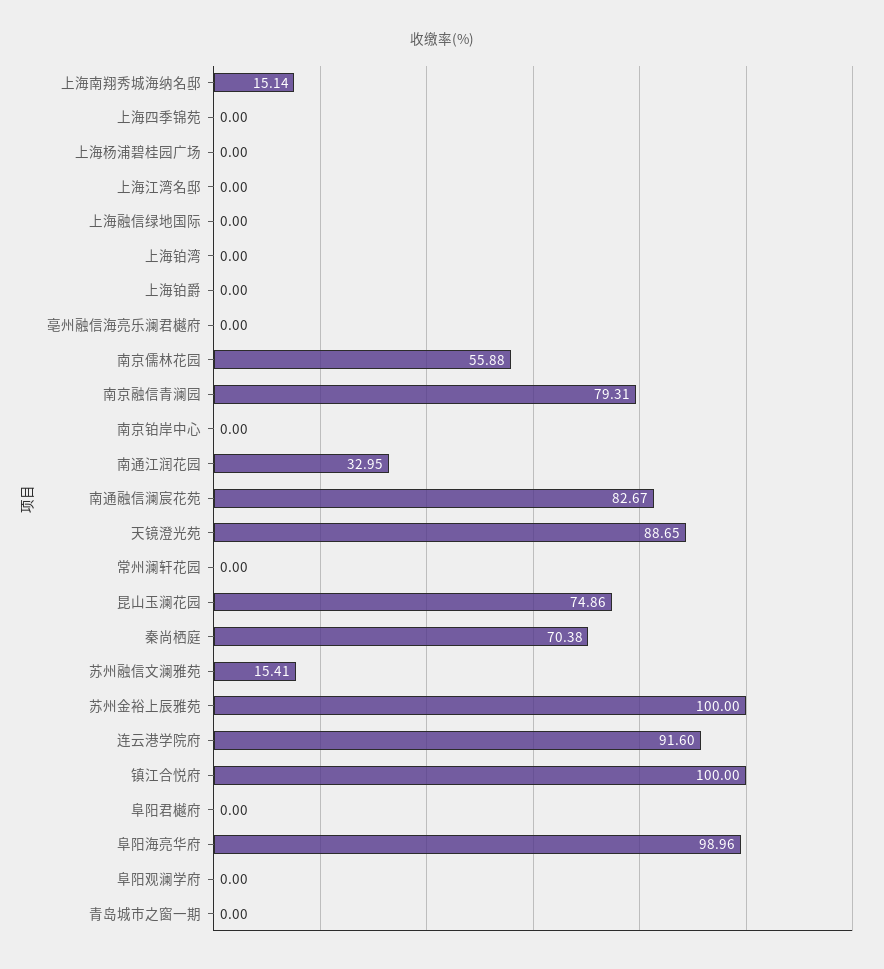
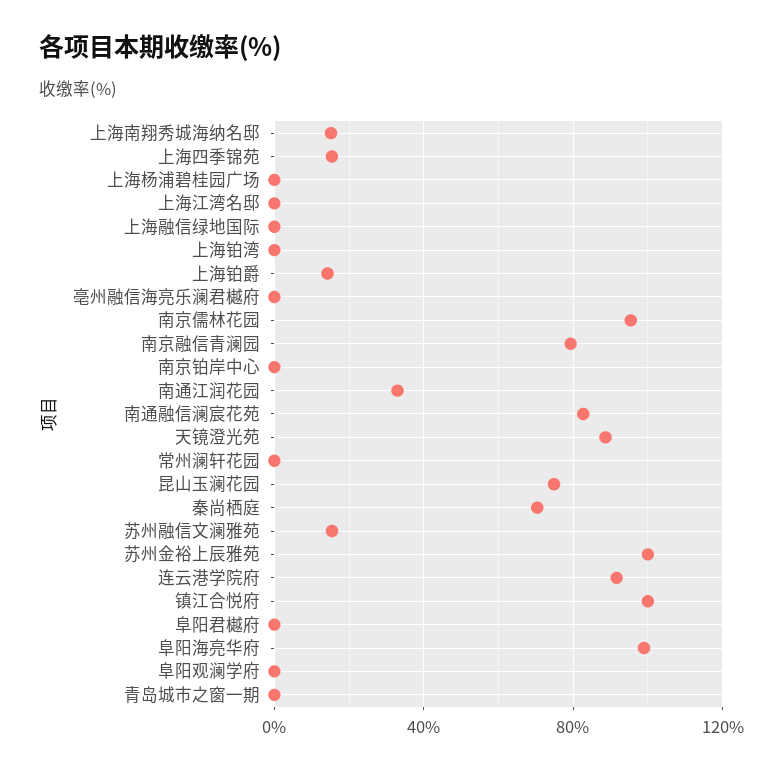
  {
    "上海南翔秀城海纳名邸": 15.14,
-   "上海四季锦苑": 0,
+   "上海四季锦苑": 15,
    "上海杨浦碧桂园广场": 0,
    "上海江湾名邸": 0,
    "上海融信绿地国际": 0,
    "上海铂湾": 0,
-   "上海铂爵": 0,
+   "上海铂爵": 15,
    "亳州融信海亮乐澜君樾府": 0,
-   "南京儒林花园": 55.88,
+   "南京儒林花园": 95,
    "南京融信青澜园": 79.31,
    "南京铂岸中心": 0,
    "南通江润花园": 32.95,
    "南通融信澜宸花苑": 82.67,
    "天镜澄光苑": 88.65,
    "常州澜轩花园": 0,
    "昆山玉澜花园": 74.86,
    "秦尚栖庭": 70.38,
    "苏州融信文澜雅苑": 15.41,
    "苏州金裕上辰雅苑": 100,
    "连云港学院府": 91.6,
    "镇江合悦府": 100,
    "阜阳君樾府": 0,
    "阜阳海亮华府": 98.96,
    "阜阳观澜学府": 0,
    "青岛城市之窗一期": 0
  }

